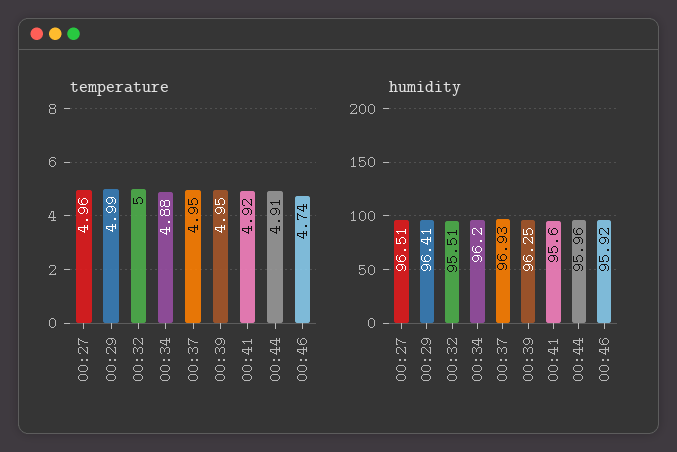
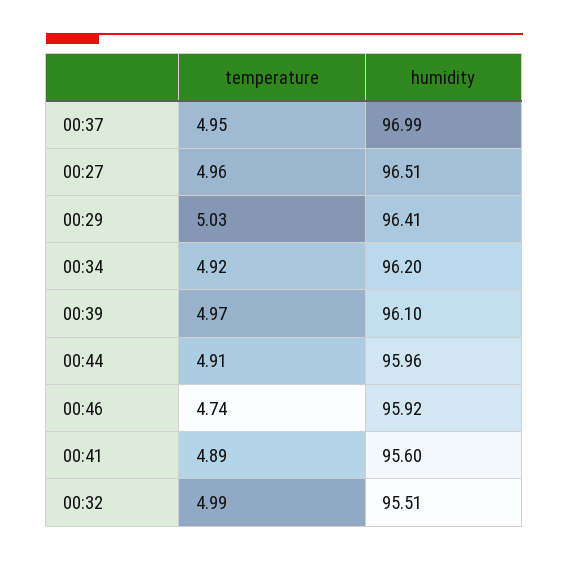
  {
    "temperature": {
      "00:27": 4.96,
-     "00:29": 4.99,
+     "00:29": 5.03,
-     "00:32": 5,
+     "00:32": 4.99,
-     "00:34": 4.88,
+     "00:34": 4.92,
      "00:37": 4.95,
-     "00:39": 4.95,
+     "00:39": 4.97,
-     "00:41": 4.92,
+     "00:41": 4.89,
      "00:44": 4.91,
      "00:46": 4.74
    },
    "humidity": {
      "00:27": 96.51,
      "00:29": 96.41,
      "00:32": 95.51,
      "00:34": 96.2,
-     "00:37": 96.93,
+     "00:37": 96.99,
-     "00:39": 96.25,
+     "00:39": 96.1,
      "00:41": 95.6,
      "00:44": 95.96,
      "00:46": 95.92
    }
  }

